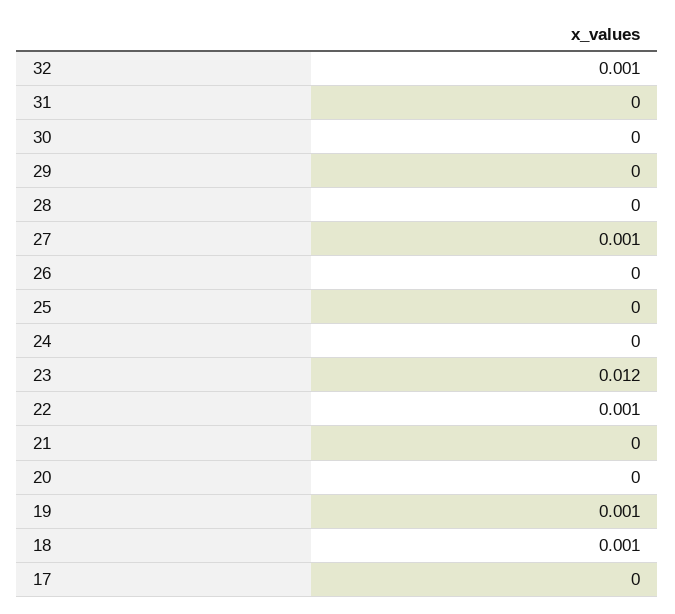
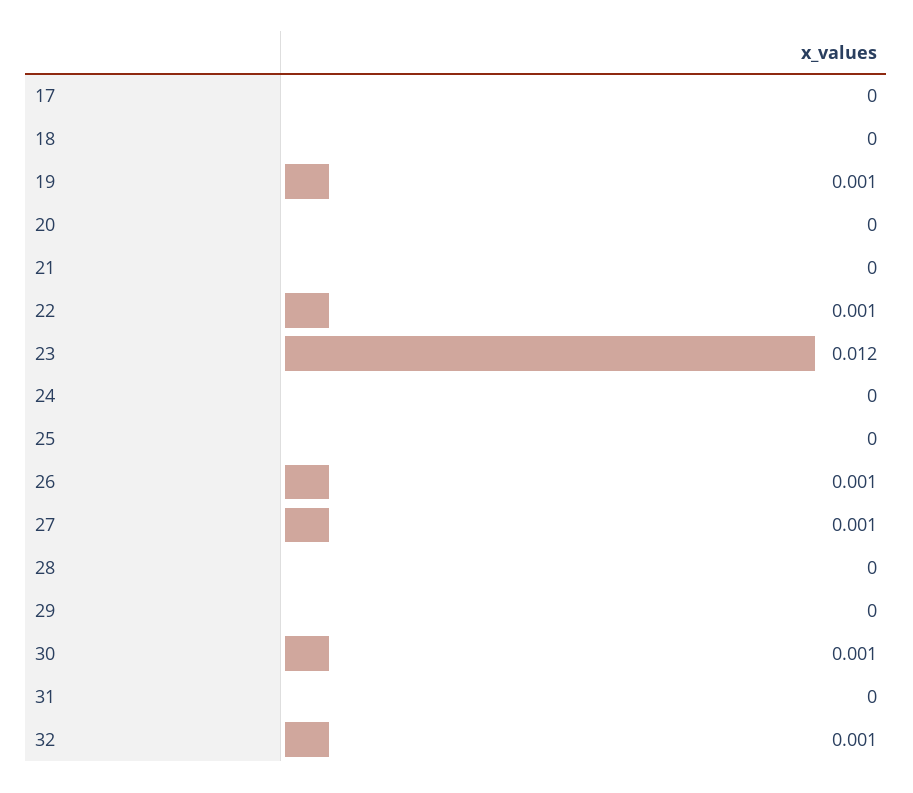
  {
    "32": 0.001,
    "31": 0,
-   "30": 0,
+   "30": 0.001,
    "29": 0,
    "28": 0,
    "27": 0.001,
-   "26": 0,
+   "26": 0.001,
    "25": 0,
    "24": 0,
    "23": 0.012,
    "22": 0.001,
    "21": 0,
    "20": 0,
    "19": 0.001,
-   "18": 0.001,
+   "18": 0,
    "17": 0
  }

